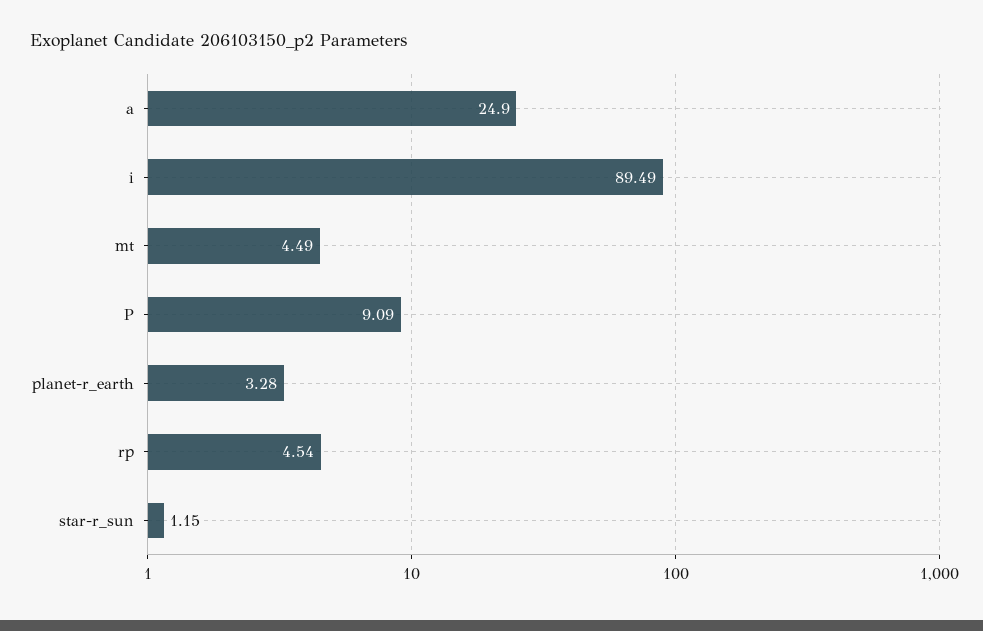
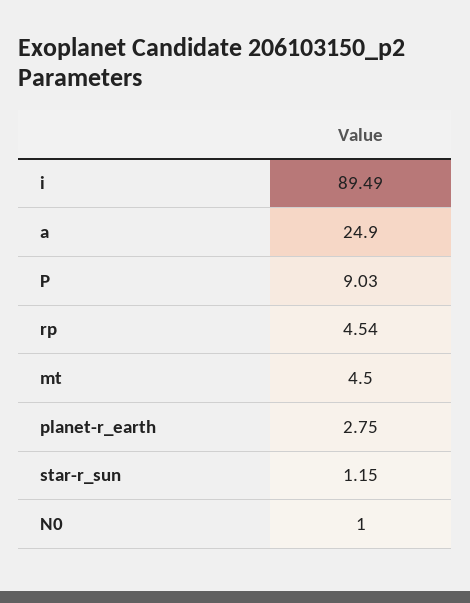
  {
    "a": 24.9,
    "i": 89.49,
-   "mt": 4.49,
+   "mt": 4.5,
-   "P": 9.09,
+   "P": 9.03,
-   "planet-r_earth": 3.28,
+   "planet-r_earth": 2.75,
    "rp": 4.54,
-   "star-r_sun": 1.15
+   "star-r_sun": 1.15,
+   "N0": 1
  }

